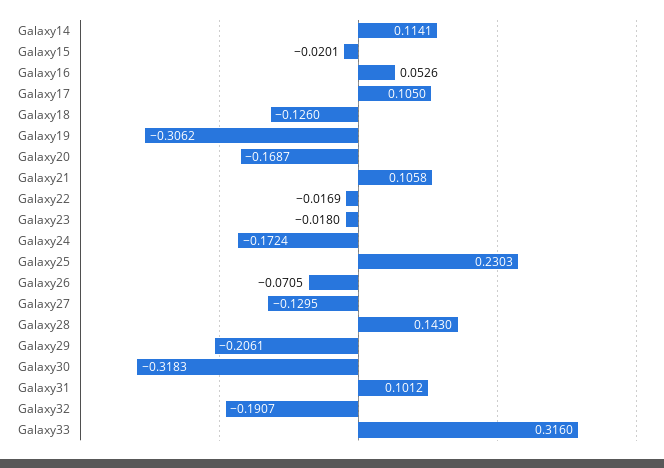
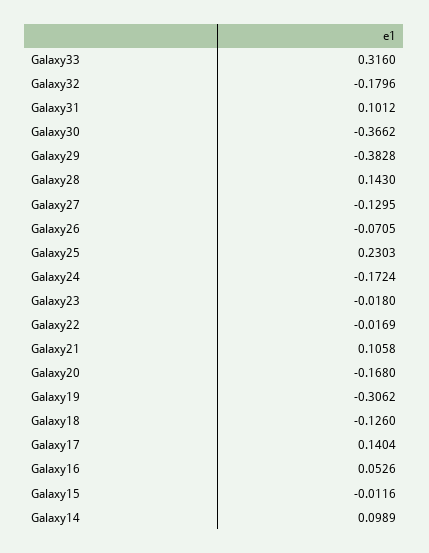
  {
-   "Galaxy14": 0.1141,
+   "Galaxy14": 0.0989,
-   "Galaxy15": -0.0201,
+   "Galaxy15": -0.0116,
    "Galaxy16": 0.0526,
-   "Galaxy17": 0.105,
+   "Galaxy17": 0.1404,
    "Galaxy18": -0.126,
    "Galaxy19": -0.3062,
-   "Galaxy20": -0.1687,
+   "Galaxy20": -0.168,
    "Galaxy21": 0.1058,
    "Galaxy22": -0.0169,
    "Galaxy23": -0.018,
    "Galaxy24": -0.1724,
    "Galaxy25": 0.2303,
    "Galaxy26": -0.0705,
    "Galaxy27": -0.1295,
    "Galaxy28": 0.143,
-   "Galaxy29": -0.2061,
+   "Galaxy29": -0.3828,
-   "Galaxy30": -0.3183,
+   "Galaxy30": -0.3662,
    "Galaxy31": 0.1012,
-   "Galaxy32": -0.1907,
+   "Galaxy32": -0.1796,
    "Galaxy33": 0.316
  }

